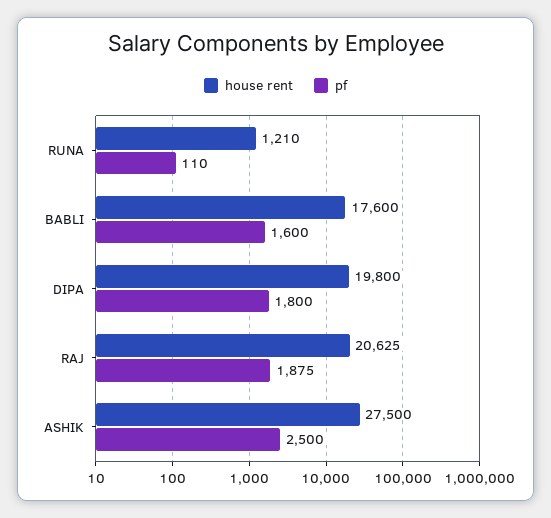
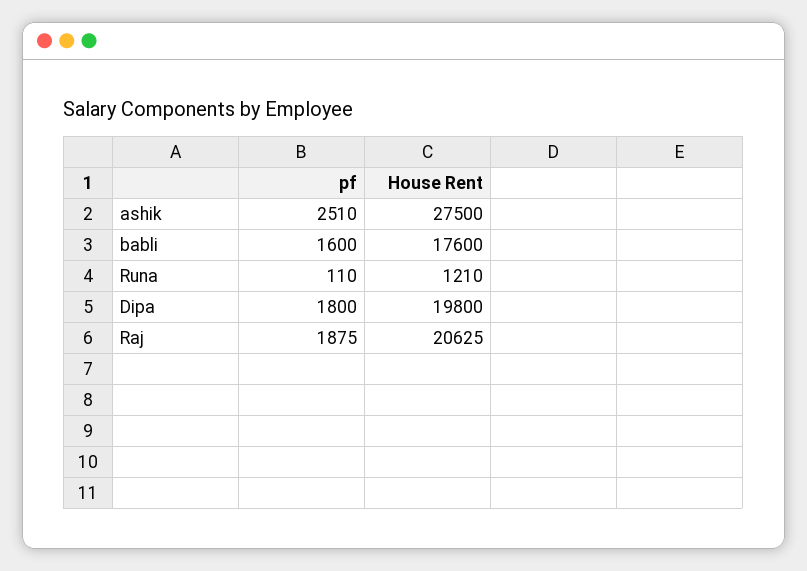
  {
    "house rent": {
      "RUNA": 1210,
      "BABLI": 17600,
      "DIPA": 19800,
      "RAJ": 20625,
      "ASHIK": 27500
    },
    "pf": {
      "RUNA": 110,
      "BABLI": 1600,
      "DIPA": 1800,
      "RAJ": 1875,
-     "ASHIK": 2500
+     "ASHIK": 2510
    }
  }

